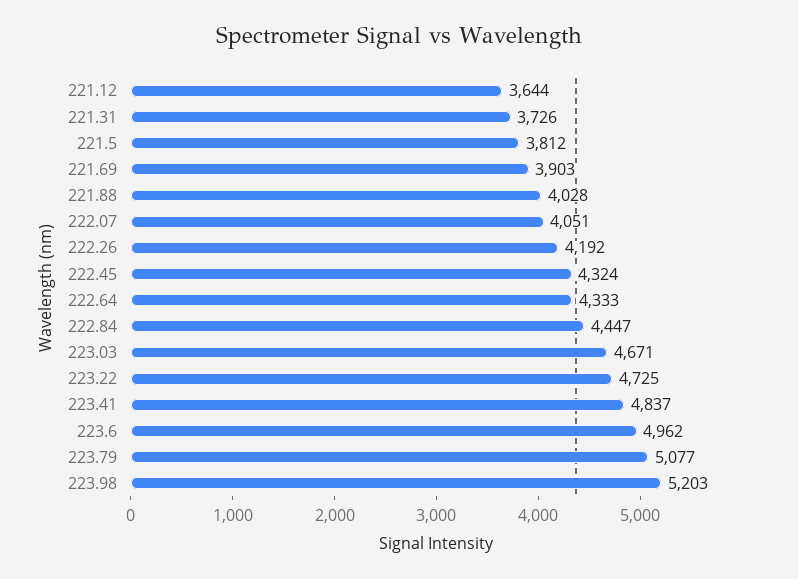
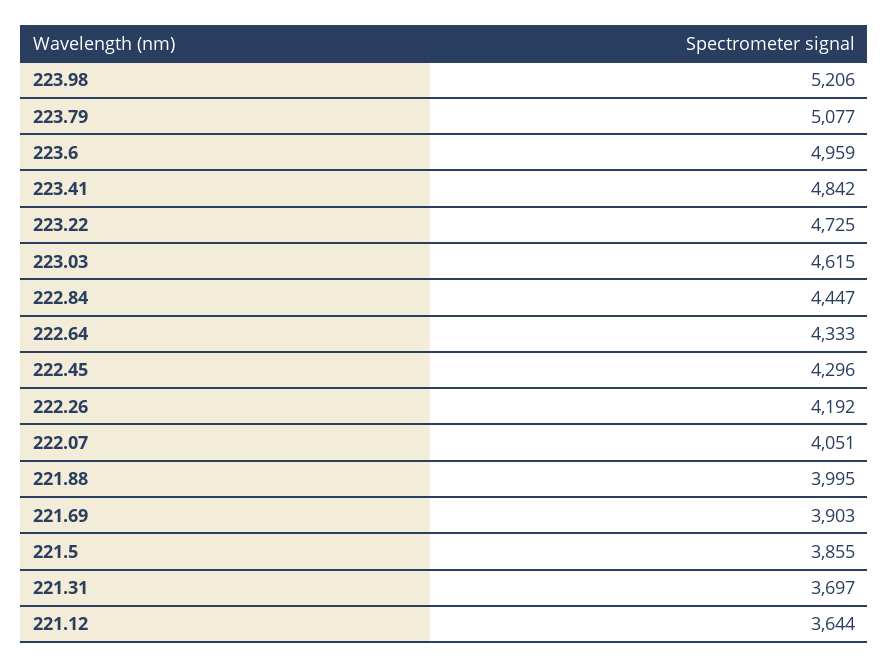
  {
    "221.12": 3644,
-   "221.31": 3726,
+   "221.31": 3697,
-   "221.5": 3812,
+   "221.5": 3855,
    "221.69": 3903,
-   "221.88": 4028,
+   "221.88": 3995,
    "222.07": 4051,
    "222.26": 4192,
-   "222.45": 4324,
+   "222.45": 4296,
    "222.64": 4333,
    "222.84": 4447,
-   "223.03": 4671,
+   "223.03": 4615,
    "223.22": 4725,
-   "223.41": 4837,
+   "223.41": 4842,
-   "223.6": 4962,
+   "223.6": 4959,
    "223.79": 5077,
-   "223.98": 5203
+   "223.98": 5206
  }

